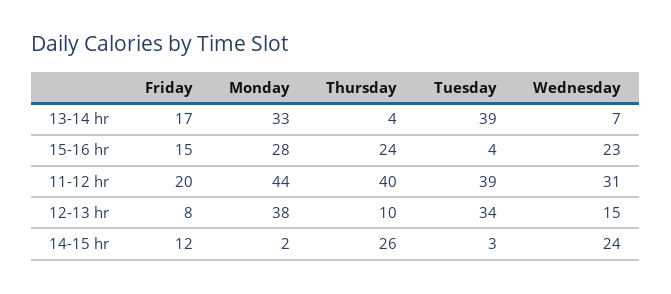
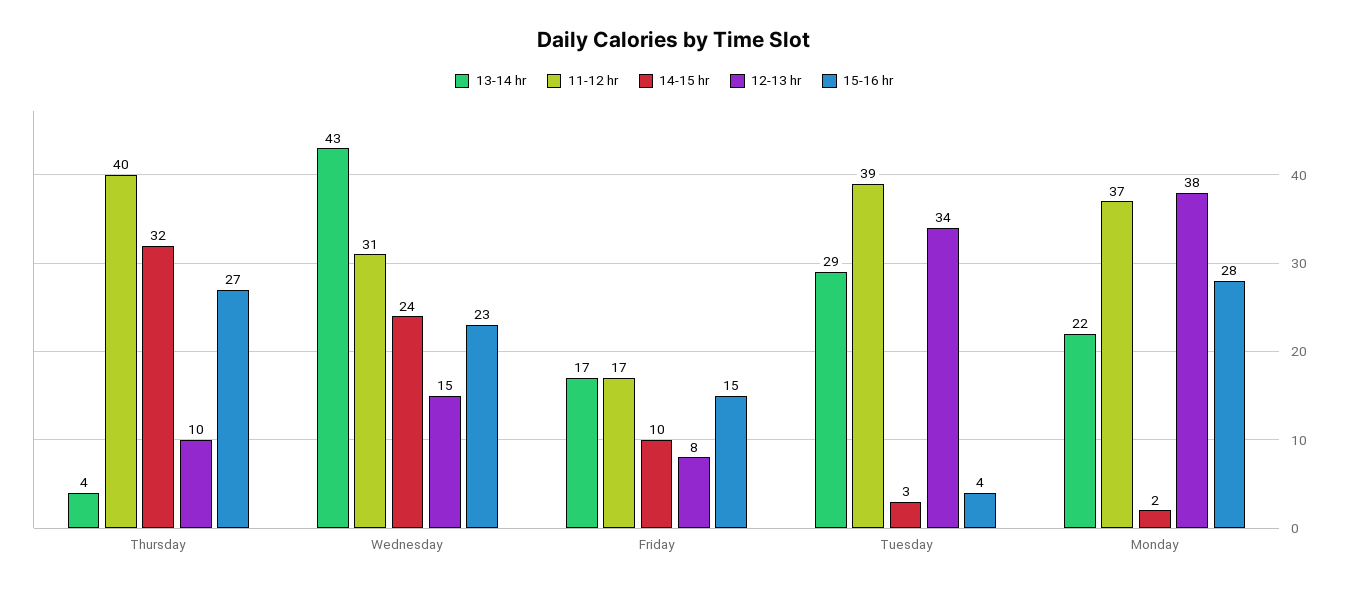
  {
    "13-14 hr": {
      "Friday": 17,
-     "Monday": 33,
+     "Monday": 22,
      "Thursday": 4,
-     "Tuesday": 39,
+     "Tuesday": 29,
-     "Wednesday": 7
+     "Wednesday": 43
    },
    "15-16 hr": {
      "Friday": 15,
      "Monday": 28,
-     "Thursday": 24,
+     "Thursday": 27,
      "Tuesday": 4,
      "Wednesday": 23
    },
    "11-12 hr": {
-     "Friday": 20,
+     "Friday": 17,
-     "Monday": 44,
+     "Monday": 37,
      "Thursday": 40,
      "Tuesday": 39,
      "Wednesday": 31
    },
    "12-13 hr": {
      "Friday": 8,
      "Monday": 38,
      "Thursday": 10,
      "Tuesday": 34,
      "Wednesday": 15
    },
    "14-15 hr": {
-     "Friday": 12,
+     "Friday": 10,
      "Monday": 2,
-     "Thursday": 26,
+     "Thursday": 32,
      "Tuesday": 3,
      "Wednesday": 24
    }
  }

